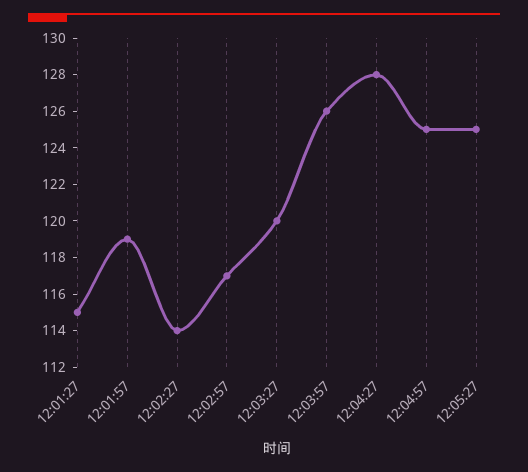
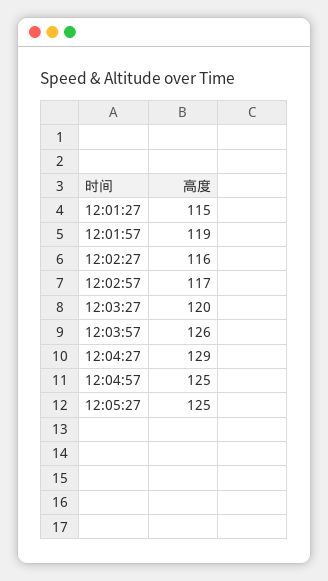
  {
    "12:01:27": 115,
    "12:01:57": 119,
-   "12:02:27": 114,
+   "12:02:27": 116,
    "12:02:57": 117,
    "12:03:27": 120,
    "12:03:57": 126,
-   "12:04:27": 128,
+   "12:04:27": 129,
    "12:04:57": 125,
    "12:05:27": 125
  }

